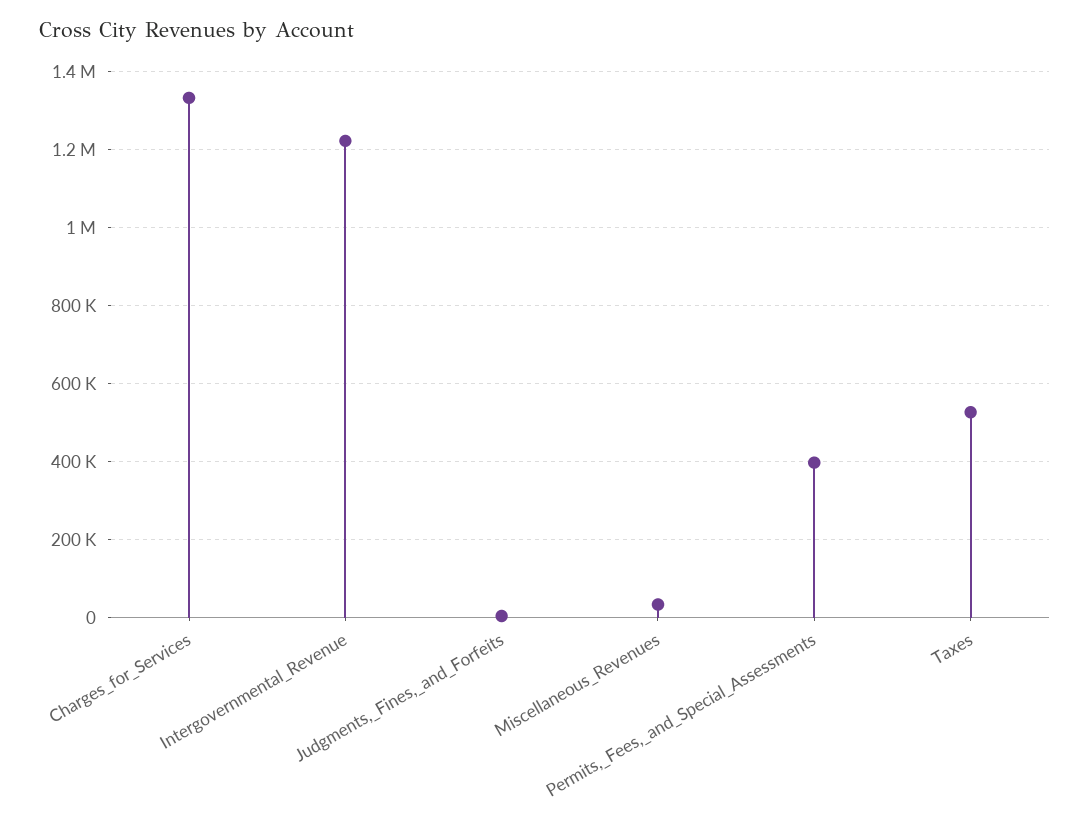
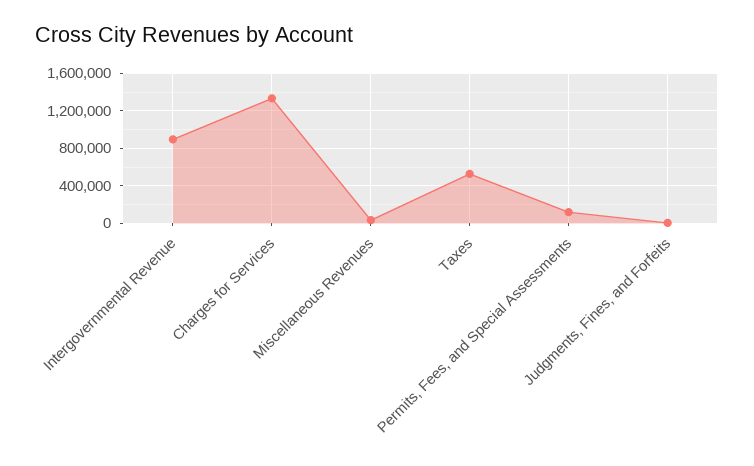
  {
    "Charges_for_Services": 1340000,
-   "Intergovernmental_Revenue": 1220000,
+   "Intergovernmental_Revenue": 900000,
    "Judgments,_Fines,_and_Forfeits": 0,
    "Miscellaneous_Revenues": 40000,
-   "Permits,_Fees,_and_Special_Assessments": 400000,
+   "Permits,_Fees,_and_Special_Assessments": 100000,
    "Taxes": 520000
  }

